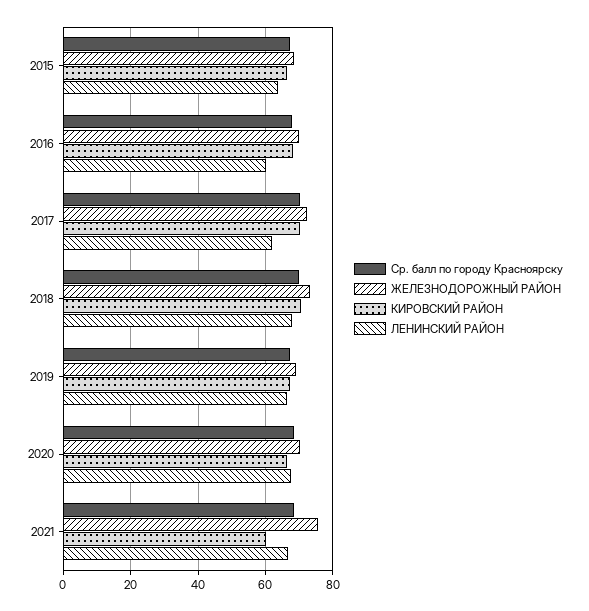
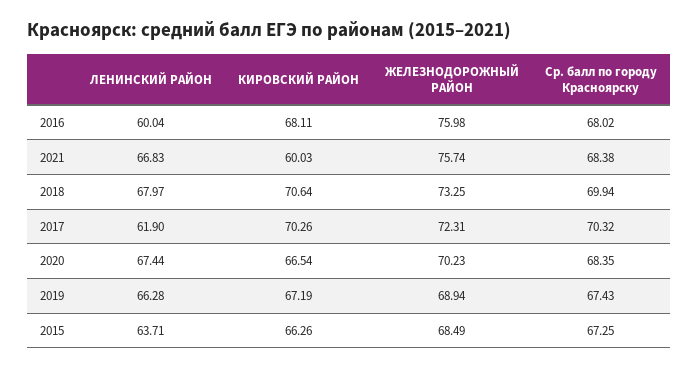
  {
    "Ср. балл по городу Красноярску": {
      "2015": 67.25,
      "2016": 68.02,
      "2017": 70.32,
      "2018": 69.94,
      "2019": 67.43,
      "2020": 68.35,
      "2021": 68.38
    },
    "ЖЕЛЕЗНОДОРОЖНЫЙ РАЙОН": {
      "2015": 68.49,
-     "2016": 70,
+     "2016": 75.98,
      "2017": 72.31,
      "2018": 73.25,
      "2019": 68.94,
      "2020": 70.23,
      "2021": 75.74
    },
    "КИРОВСКИЙ РАЙОН": {
      "2015": 66.26,
      "2016": 68.11,
      "2017": 70.26,
      "2018": 70.64,
      "2019": 67.19,
      "2020": 66.54,
      "2021": 60.03
    },
    "ЛЕНИНСКИЙ РАЙОН": {
      "2015": 63.71,
      "2016": 60.04,
      "2017": 61.9,
      "2018": 67.97,
      "2019": 66.28,
      "2020": 67.44,
      "2021": 66.83
    }
  }

